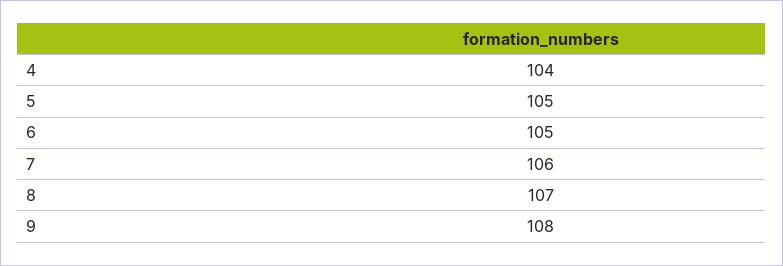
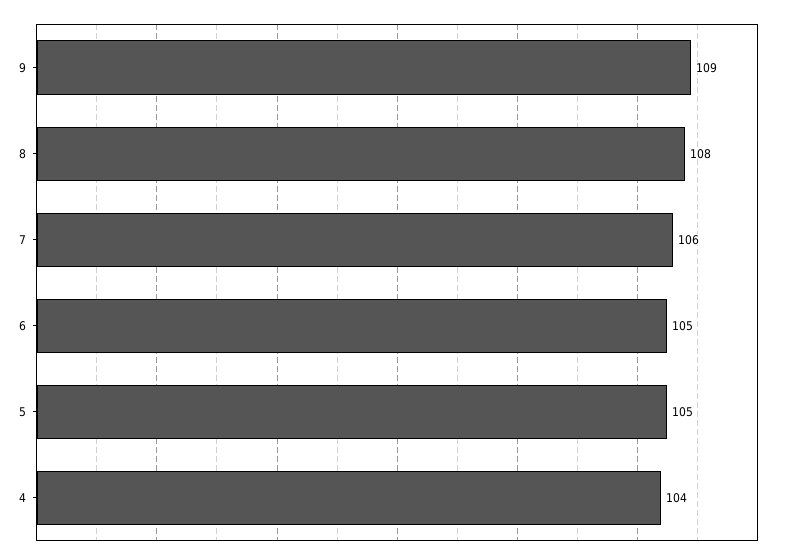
  {
    "4": 104,
    "5": 105,
    "6": 105,
    "7": 106,
-   "8": 107,
+   "8": 108,
-   "9": 108
+   "9": 109
  }

